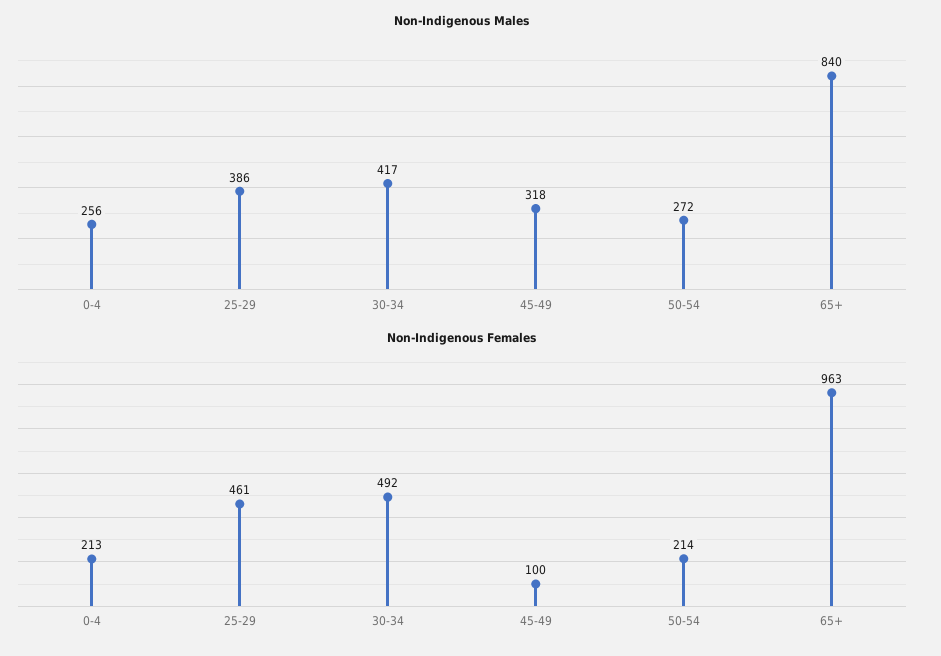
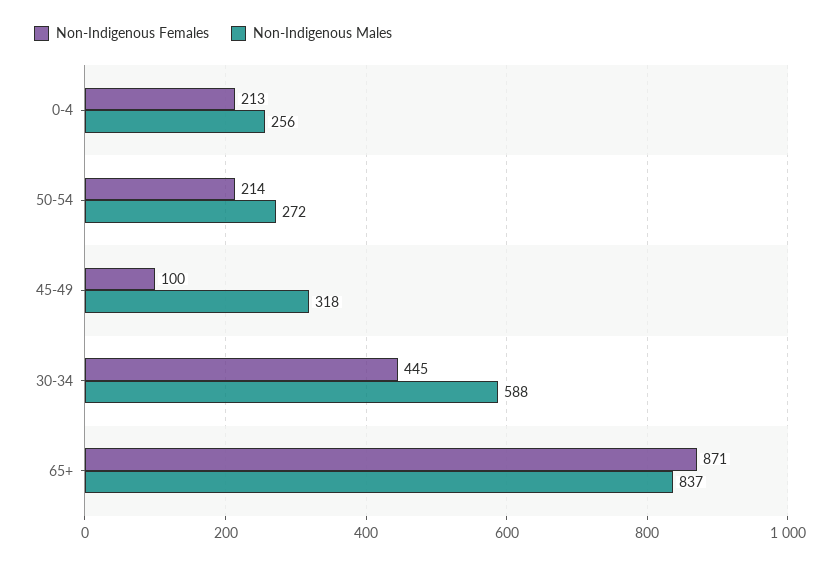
  {
    "Non-Indigenous Males": {
      "0-4": 256,
-     "25-29": 386,
-     "30-34": 417,
+     "30-34": 588,
      "45-49": 318,
      "50-54": 272,
-     "65+": 840
+     "65+": 837
    },
    "Non-Indigenous Females": {
      "0-4": 213,
-     "25-29": 461,
-     "30-34": 492,
+     "30-34": 445,
      "45-49": 100,
      "50-54": 214,
-     "65+": 963
+     "65+": 871
    }
  }

